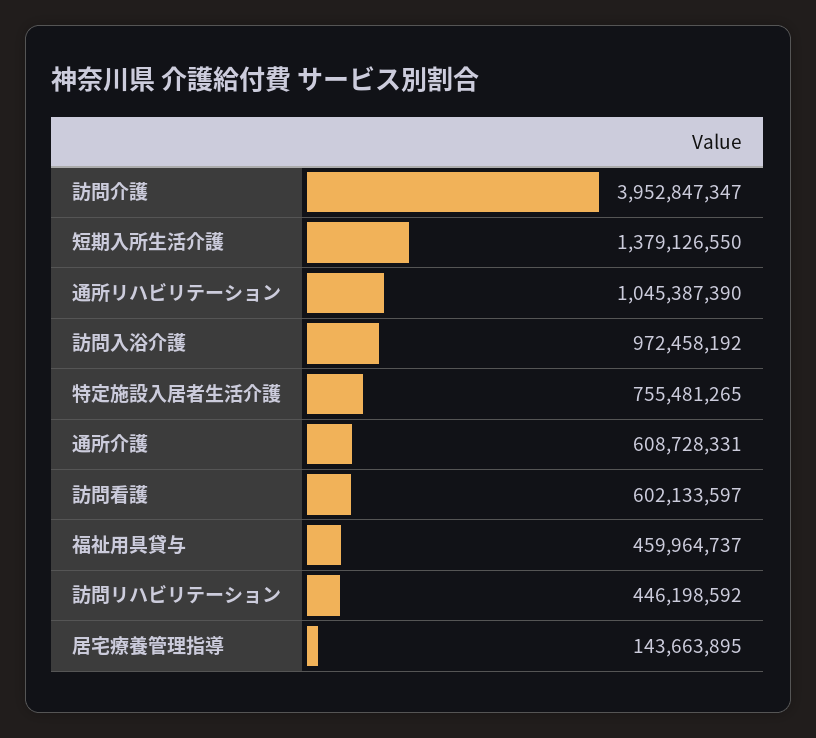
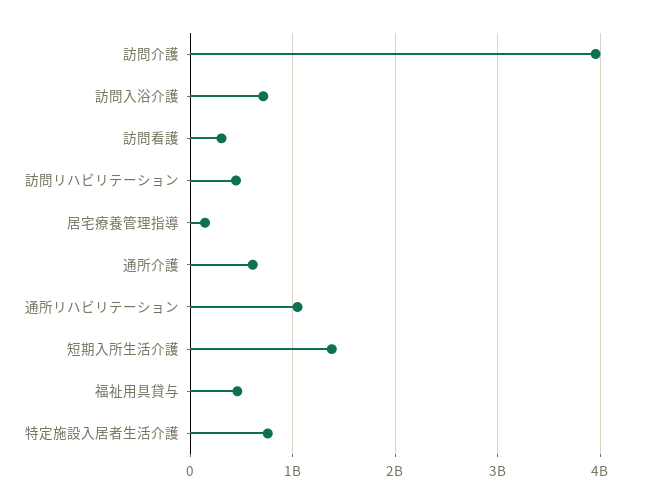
  {
    "訪問介護": 3952847347,
    "短期入所生活介護": 1379126550,
    "通所リハビリテーション": 1045387390,
-   "訪問入浴介護": 972458192,
+   "訪問入浴介護": 700000000,
    "特定施設入居者生活介護": 755481265,
    "通所介護": 608728331,
-   "訪問看護": 602133597,
+   "訪問看護": 300000000,
    "福祉用具貸与": 459964737,
    "訪問リハビリテーション": 446198592,
    "居宅療養管理指導": 143663895
  }

